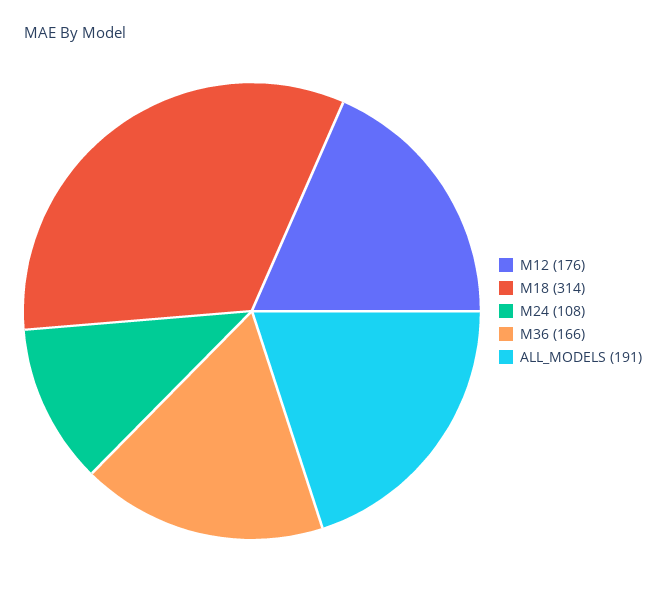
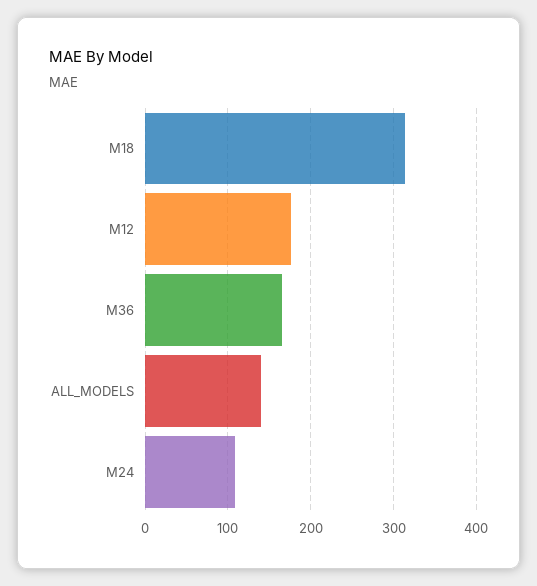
  {
    "M12": 176,
    "M18": 314,
    "M24": 108,
    "M36": 166,
-   "ALL_MODELS": 191
+   "ALL_MODELS": 140
  }

